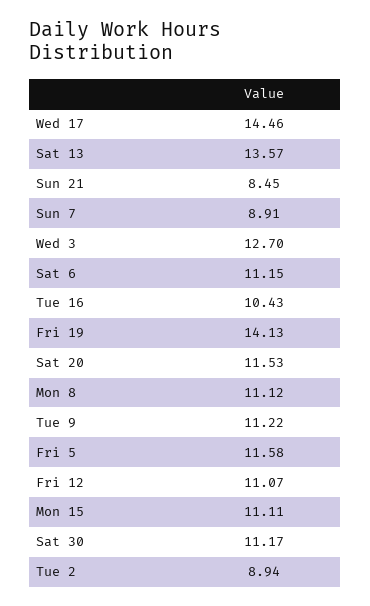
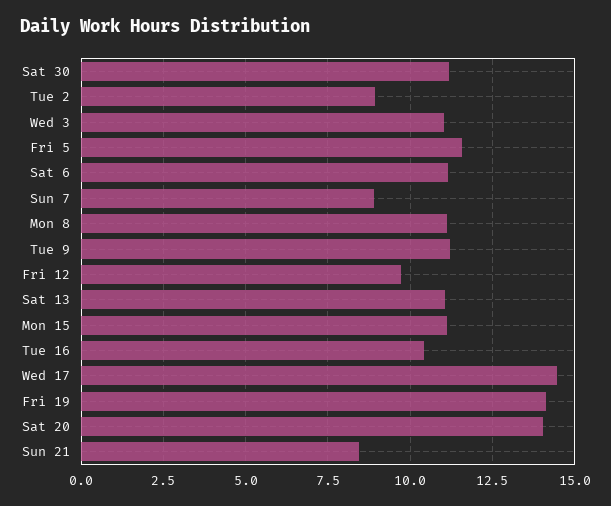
  {
    "Wed 17": 14.46,
-   "Sat 13": 13.57,
+   "Sat 13": 11,
    "Sun 21": 8.45,
    "Sun 7": 8.91,
-   "Wed 3": 12.7,
+   "Wed 3": 11,
    "Sat 6": 11.15,
    "Tue 16": 10.43,
    "Fri 19": 14.13,
-   "Sat 20": 11.53,
+   "Sat 20": 14,
    "Mon 8": 11.12,
    "Tue 9": 11.22,
    "Fri 5": 11.58,
-   "Fri 12": 11.07,
+   "Fri 12": 9.75,
    "Mon 15": 11.11,
    "Sat 30": 11.17,
    "Tue 2": 8.94
  }

